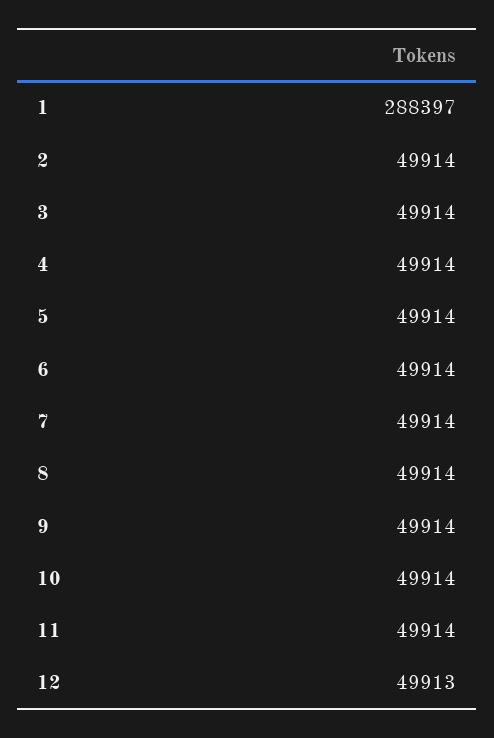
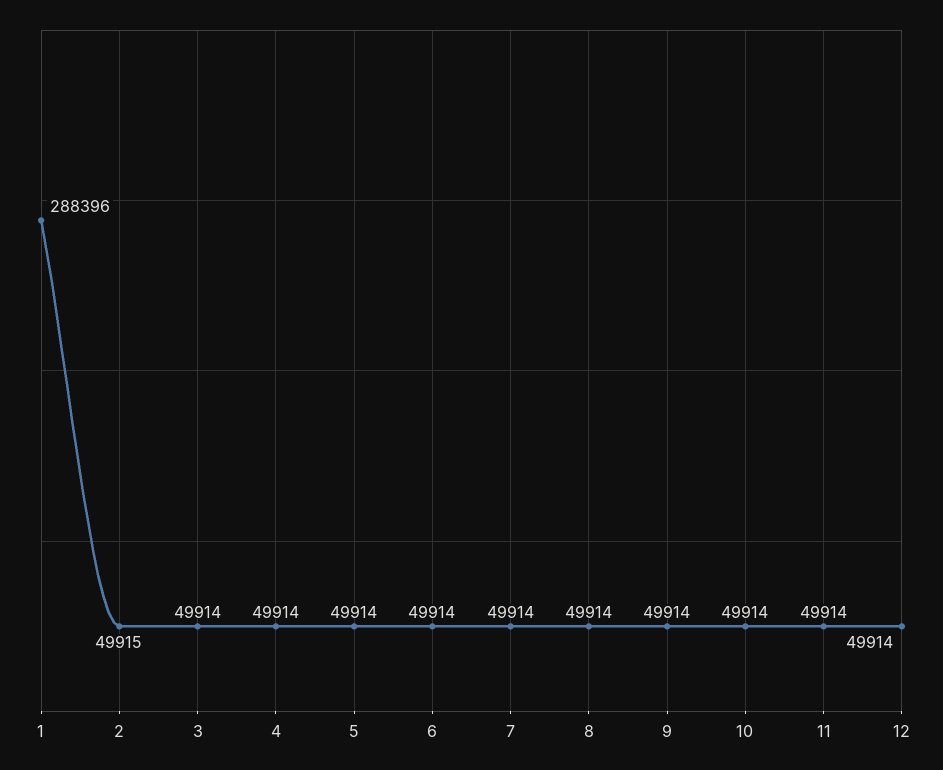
  {
-   "1": 288397,
+   "1": 288396,
-   "2": 49914,
+   "2": 49915,
    "3": 49914,
    "4": 49914,
    "5": 49914,
    "6": 49914,
    "7": 49914,
    "8": 49914,
    "9": 49914,
    "10": 49914,
    "11": 49914,
-   "12": 49913
+   "12": 49914
  }

